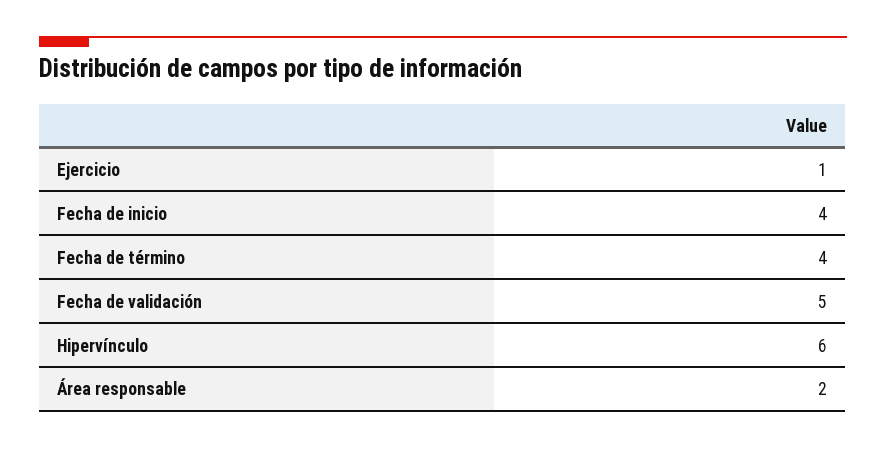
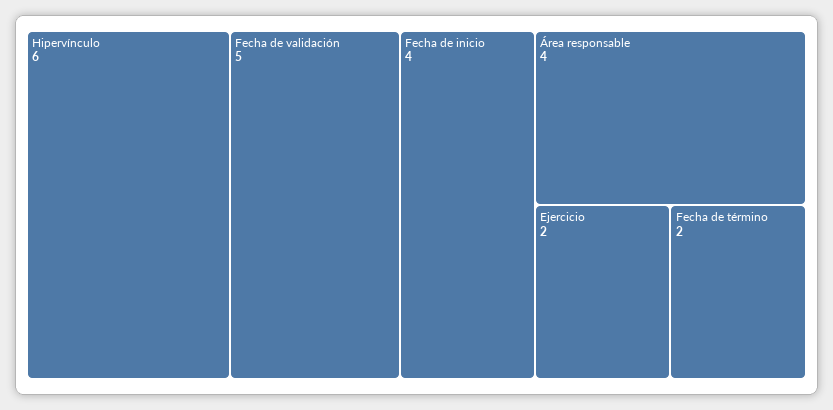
  {
-   "Ejercicio": 1,
+   "Ejercicio": 2,
    "Fecha de inicio": 4,
-   "Fecha de término": 4,
+   "Fecha de término": 2,
    "Fecha de validación": 5,
    "Hipervínculo": 6,
-   "Área responsable": 2
+   "Área responsable": 4
  }

